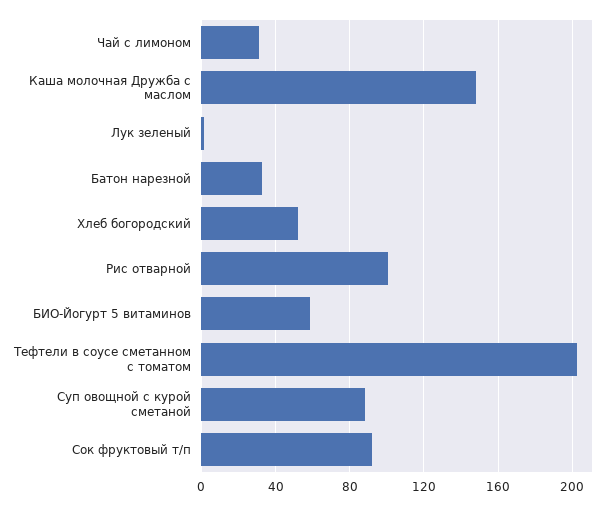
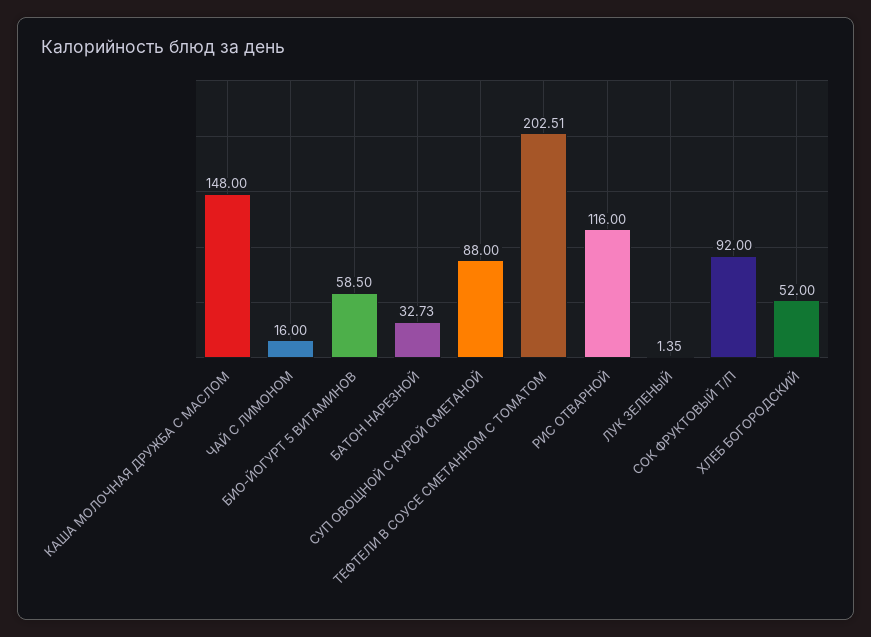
  {
-   "Чай с лимоном": 30,
+   "Чай с лимоном": 16,
    "Каша молочная Дружба с маслом": 148,
    "Лук зеленый": 1.35,
    "Батон нарезной": 32.73,
    "Хлеб богородский": 52,
-   "Рис отварной": 100,
+   "Рис отварной": 116,
    "БИО-Йогурт 5 витаминов": 58.5,
    "Тефтели в соусе сметанном с томатом": 202.51,
    "Суп овощной с курой сметаной": 88,
    "Сок фруктовый т/п": 92
  }

